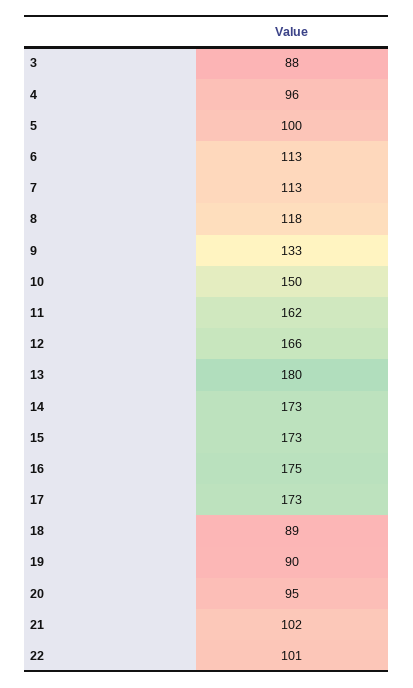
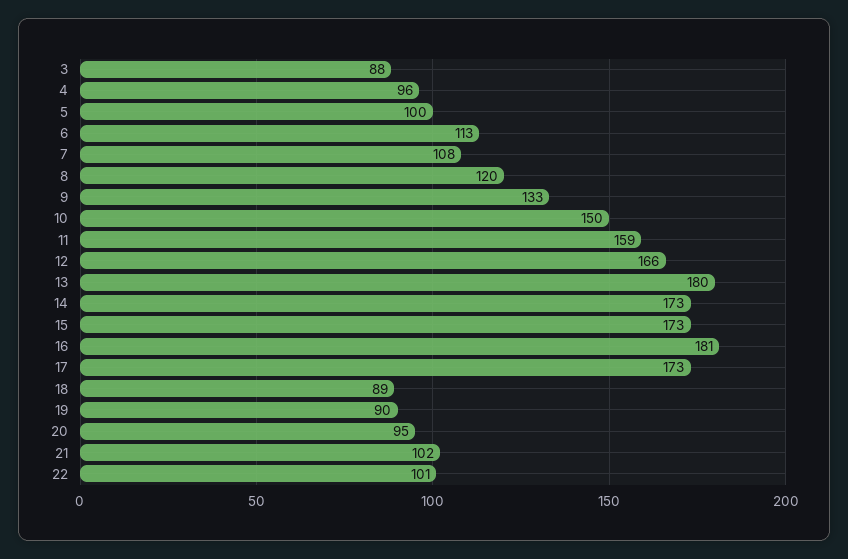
  {
    "3": 88,
    "4": 96,
    "5": 100,
    "6": 113,
-   "7": 113,
+   "7": 108,
-   "8": 118,
+   "8": 120,
    "9": 133,
    "10": 150,
-   "11": 162,
+   "11": 159,
    "12": 166,
    "13": 180,
    "14": 173,
    "15": 173,
-   "16": 175,
+   "16": 181,
    "17": 173,
    "18": 89,
    "19": 90,
    "20": 95,
    "21": 102,
    "22": 101
  }

